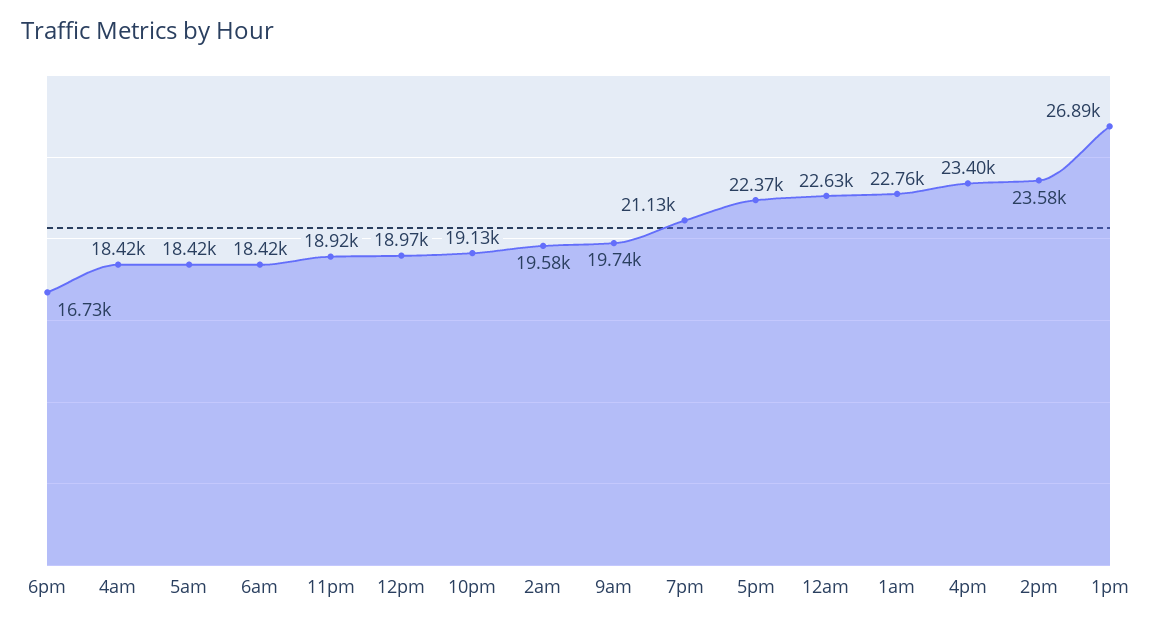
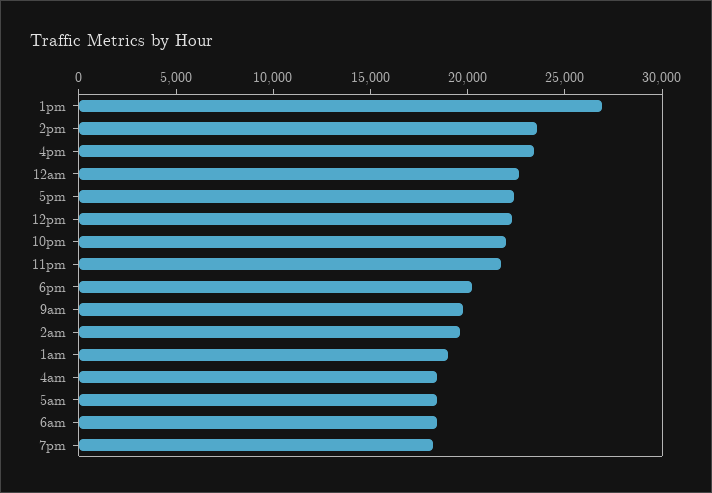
  {
-   "6pm": 16730,
+   "6pm": 20000,
    "4am": 18420,
    "5am": 18420,
    "6am": 18420,
-   "11pm": 18920,
+   "11pm": 22000,
-   "12pm": 18970,
+   "12pm": 22000,
-   "10pm": 19130,
+   "10pm": 22000,
    "2am": 19580,
    "9am": 19740,
-   "7pm": 21130,
+   "7pm": 18000,
    "5pm": 22370,
    "12am": 22630,
-   "1am": 22760,
+   "1am": 19000,
    "4pm": 23400,
    "2pm": 23580,
    "1pm": 26890
  }

